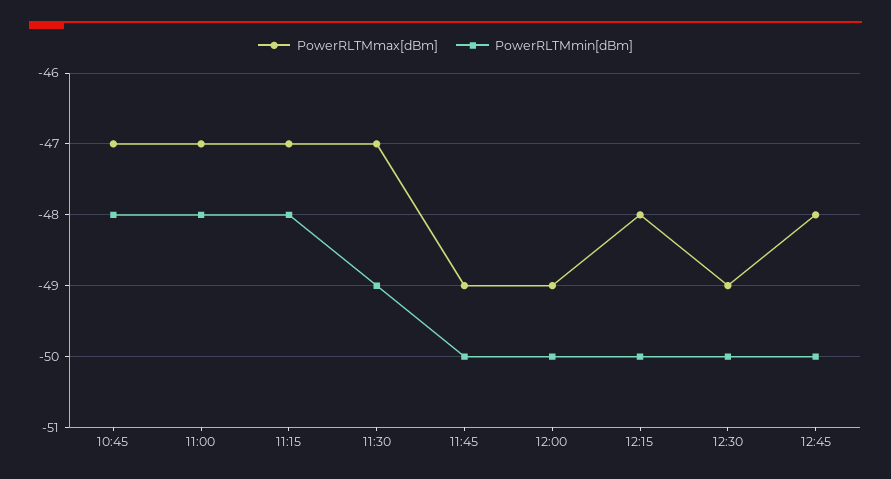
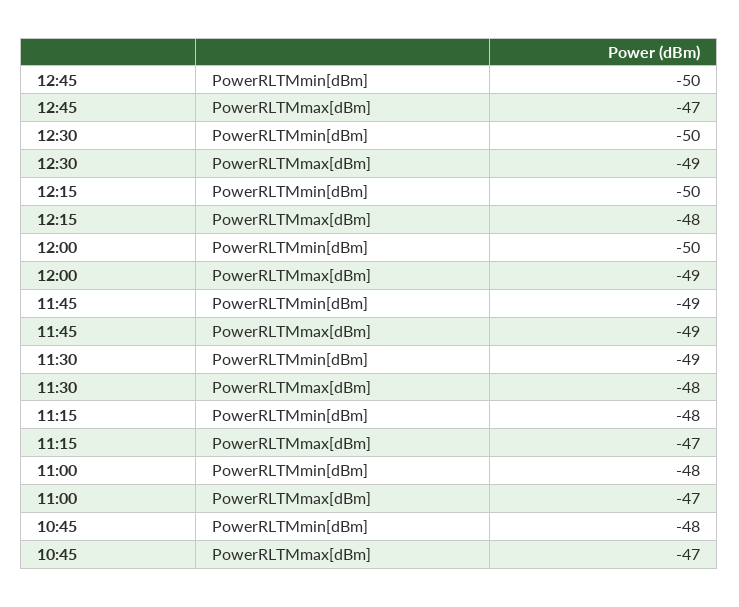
  {
    "PowerRLTMmax[dBm]": {
      "10:45": -47,
      "11:00": -47,
      "11:15": -47,
-     "11:30": -47,
+     "11:30": -48,
      "11:45": -49,
      "12:00": -49,
      "12:15": -48,
      "12:30": -49,
-     "12:45": -48
+     "12:45": -47
    },
    "PowerRLTMmin[dBm]": {
      "10:45": -48,
      "11:00": -48,
      "11:15": -48,
      "11:30": -49,
-     "11:45": -50,
+     "11:45": -49,
      "12:00": -50,
      "12:15": -50,
      "12:30": -50,
      "12:45": -50
    }
  }

